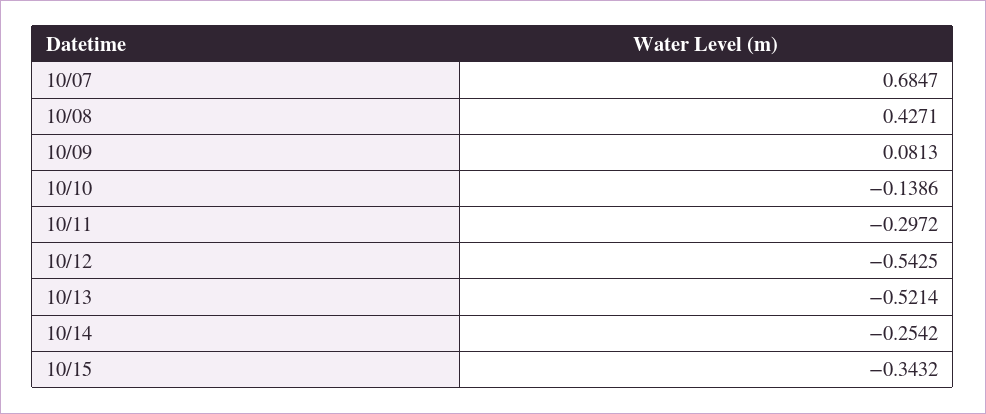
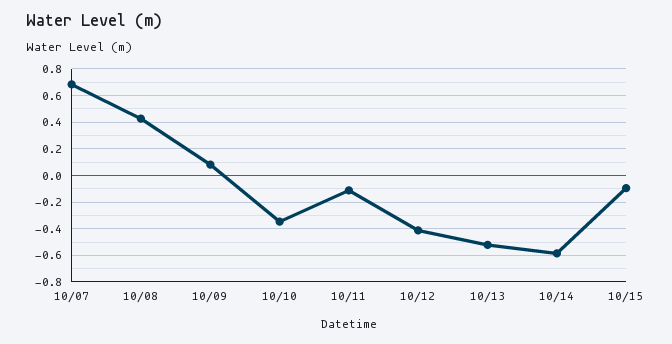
  {
    "10/07": 0.6847,
    "10/08": 0.4271,
    "10/09": 0.0813,
-   "10/10": -0.1386,
+   "10/10": -0.35,
-   "10/11": -0.2972,
+   "10/11": -0.1,
-   "10/12": -0.5425,
+   "10/12": -0.4,
    "10/13": -0.5214,
-   "10/14": -0.2542,
+   "10/14": -0.6,
-   "10/15": -0.3432
+   "10/15": -0.1
  }

